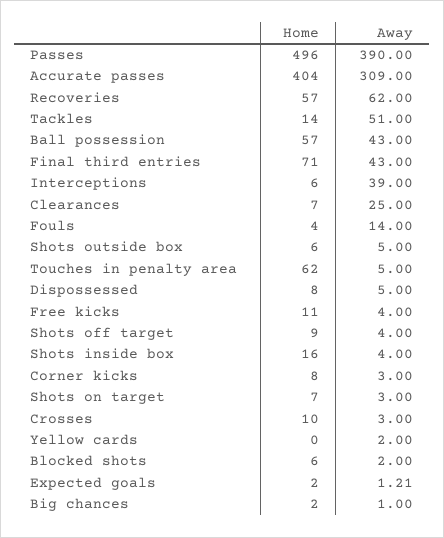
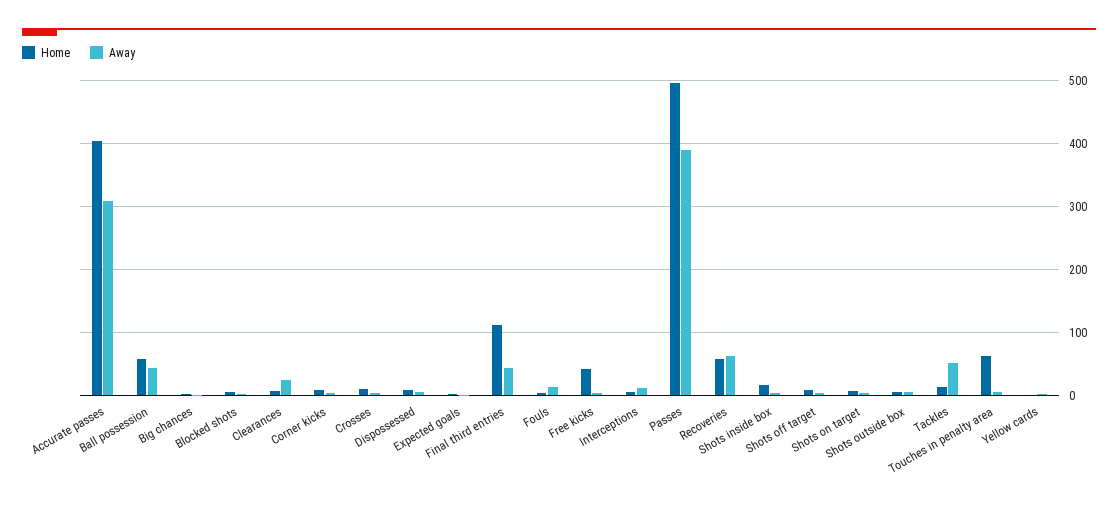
  {
    "Home": {
      "Passes": 496,
      "Accurate passes": 404,
      "Recoveries": 57,
      "Tackles": 14,
      "Ball possession": 57,
-     "Final third entries": 71,
+     "Final third entries": 110,
      "Interceptions": 6,
      "Clearances": 7,
      "Fouls": 4,
      "Shots outside box": 6,
      "Touches in penalty area": 62,
      "Dispossessed": 8,
-     "Free kicks": 11,
+     "Free kicks": 40,
      "Shots off target": 9,
      "Shots inside box": 16,
      "Corner kicks": 8,
      "Shots on target": 7,
      "Crosses": 10,
      "Yellow cards": 0,
      "Blocked shots": 6,
      "Expected goals": 2,
      "Big chances": 2
    },
    "Away": {
      "Passes": 390,
      "Accurate passes": 309,
      "Recoveries": 62,
      "Tackles": 51,
      "Ball possession": 43,
      "Final third entries": 43,
-     "Interceptions": 39,
+     "Interceptions": 10,
      "Clearances": 25,
      "Fouls": 14,
      "Shots outside box": 5,
      "Touches in penalty area": 5,
      "Dispossessed": 5,
      "Free kicks": 4,
      "Shots off target": 4,
      "Shots inside box": 4,
      "Corner kicks": 3,
      "Shots on target": 3,
      "Crosses": 3,
      "Yellow cards": 2,
      "Blocked shots": 2,
      "Expected goals": 1.21,
      "Big chances": 1
    }
  }

